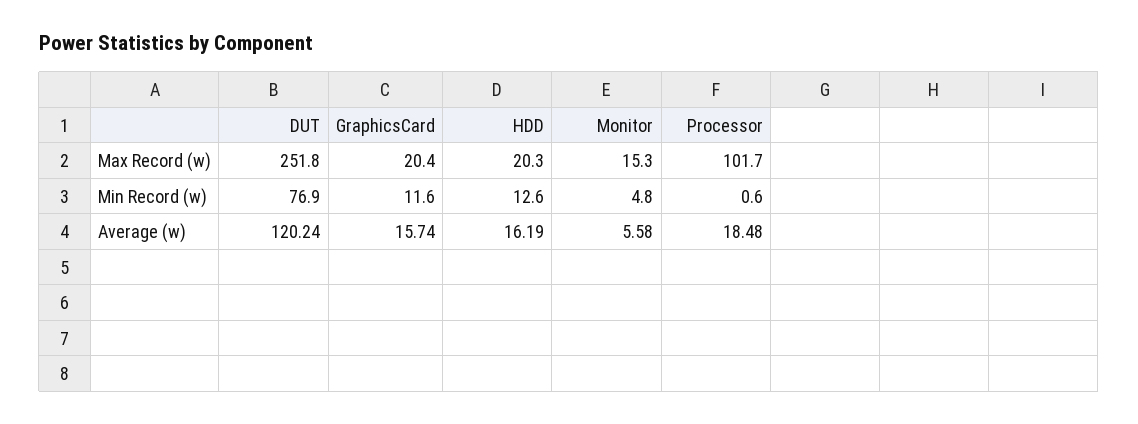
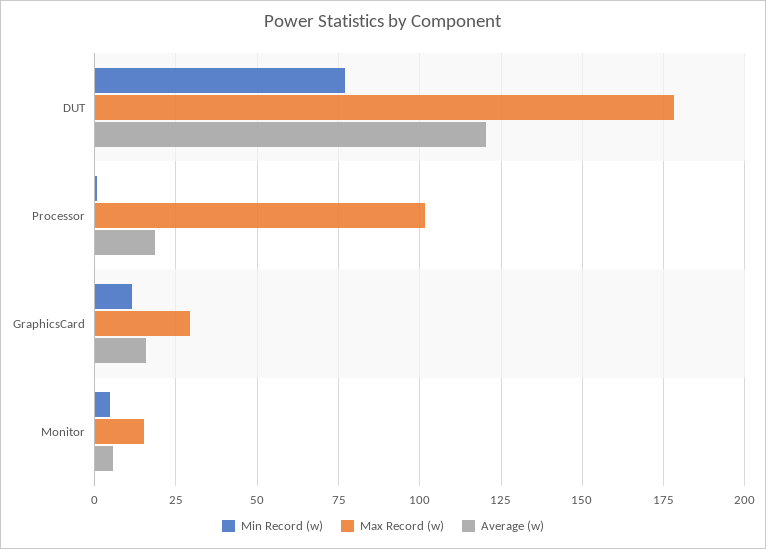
  {
    "Max Record (w)": {
-     "DUT": 251.8,
+     "DUT": 177.5,
-     "GraphicsCard": 20.4,
+     "GraphicsCard": 30,
-     "HDD": 20.3,
      "Monitor": 15.3,
      "Processor": 101.7
    },
    "Min Record (w)": {
      "DUT": 76.9,
      "GraphicsCard": 11.6,
-     "HDD": 12.6,
      "Monitor": 4.8,
      "Processor": 0.6
    },
    "Average (w)": {
      "DUT": 120.24,
      "GraphicsCard": 15.74,
-     "HDD": 16.19,
      "Monitor": 5.58,
      "Processor": 18.48
    }
  }

